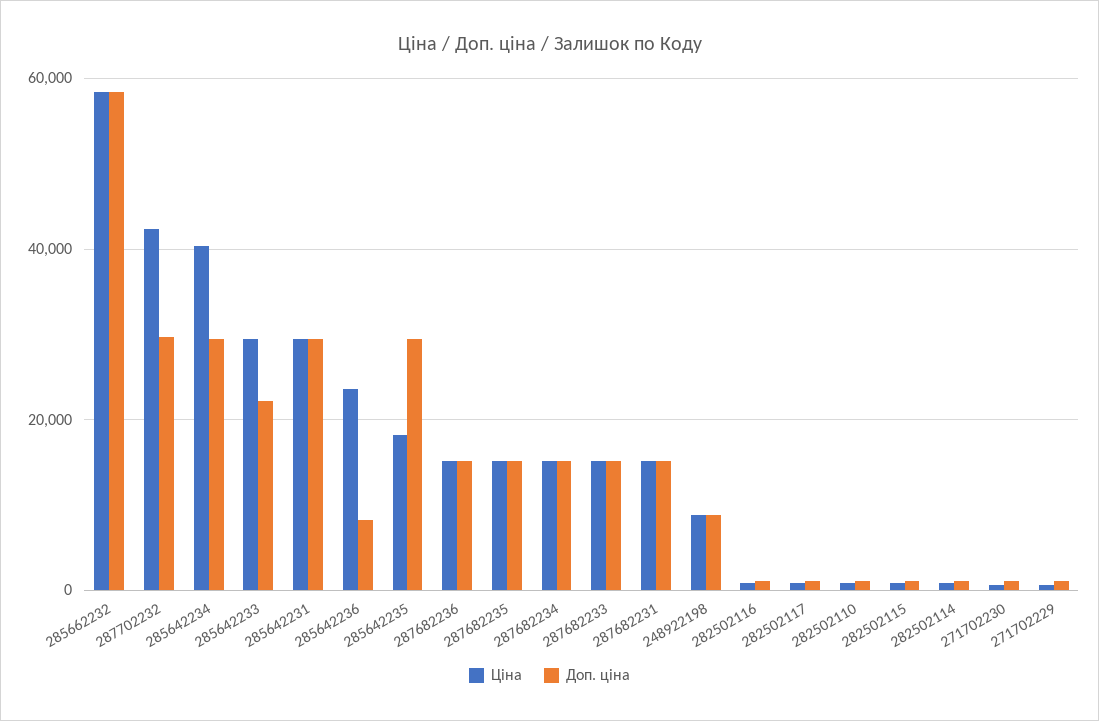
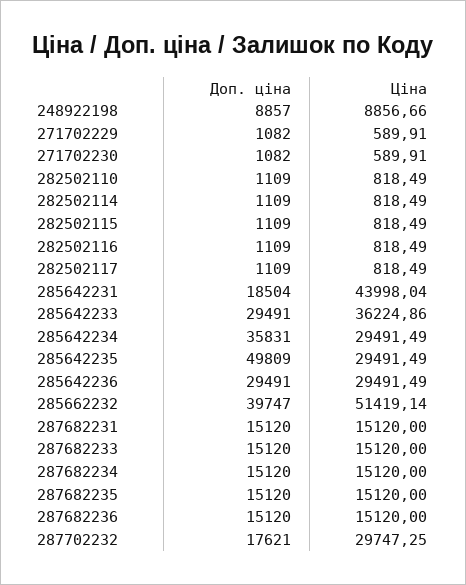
  {
    "Ціна": {
-     "285662232": 58000,
+     "285662232": 51419.14,
-     "287702232": 42000,
+     "287702232": 29747.25,
-     "285642234": 40000,
+     "285642234": 29491.49,
-     "285642233": 30000,
+     "285642233": 36224.86,
-     "285642231": 30000,
+     "285642231": 43998.04,
-     "285642236": 24000,
+     "285642236": 29491.49,
-     "285642235": 18000,
+     "285642235": 29491.49,
      "287682236": 15120,
      "287682235": 15120,
      "287682234": 15120,
      "287682233": 15120,
      "287682231": 15120,
      "248922198": 8856.66,
      "282502116": 818.49,
      "282502117": 818.49,
      "282502110": 818.49,
      "282502115": 818.49,
      "282502114": 818.49,
      "271702230": 589.91,
      "271702229": 589.91
    },
    "Доп. ціна": {
-     "285662232": 58000,
+     "285662232": 39747,
-     "287702232": 30000,
+     "287702232": 17621,
-     "285642234": 30000,
+     "285642234": 35831,
-     "285642233": 22000,
+     "285642233": 29491,
-     "285642231": 30000,
+     "285642231": 18504,
-     "285642236": 8000,
+     "285642236": 29491,
-     "285642235": 30000,
+     "285642235": 49809,
      "287682236": 15120,
      "287682235": 15120,
      "287682234": 15120,
      "287682233": 15120,
      "287682231": 15120,
      "248922198": 8857,
      "282502116": 1109,
      "282502117": 1109,
      "282502110": 1109,
      "282502115": 1109,
      "282502114": 1109,
      "271702230": 1082,
      "271702229": 1082
    }
  }

